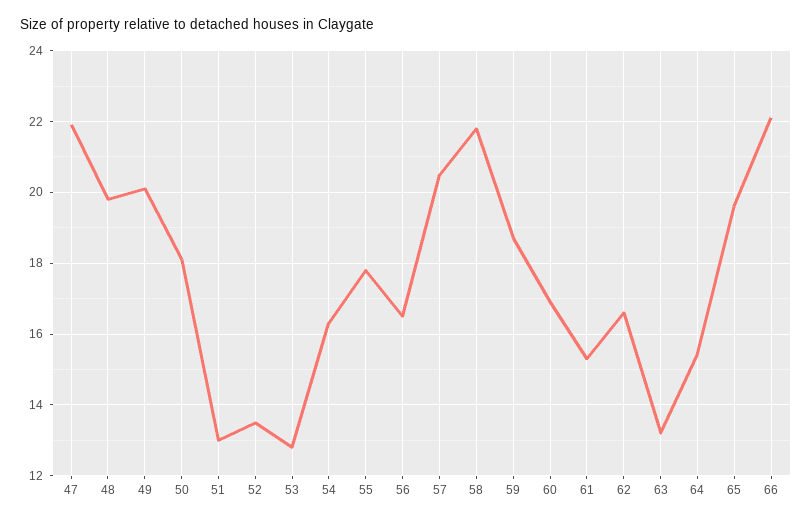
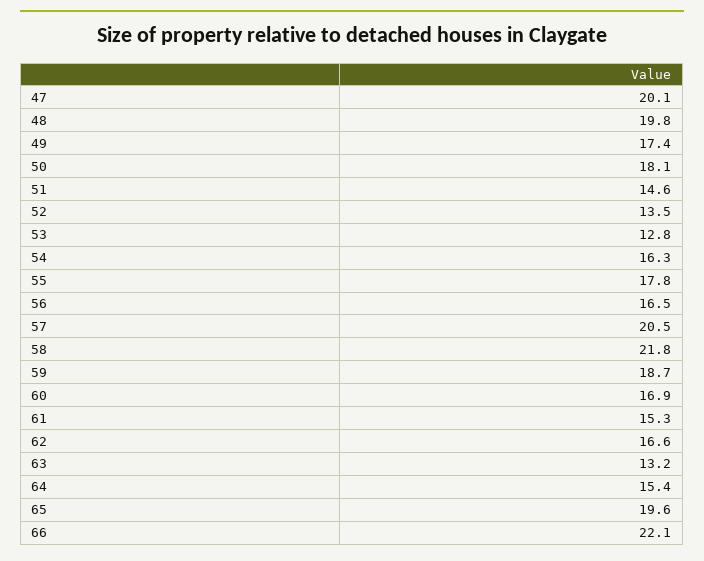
  {
-   "47": 22,
+   "47": 20.1,
    "48": 19.8,
-   "49": 20,
+   "49": 17.4,
    "50": 18.1,
-   "51": 13,
+   "51": 14.6,
    "52": 13.5,
    "53": 12.8,
    "54": 16.3,
    "55": 17.8,
    "56": 16.5,
    "57": 20.5,
    "58": 21.8,
    "59": 18.7,
    "60": 16.9,
    "61": 15.3,
    "62": 16.6,
    "63": 13.2,
    "64": 15.4,
    "65": 19.6,
    "66": 22.1
  }

